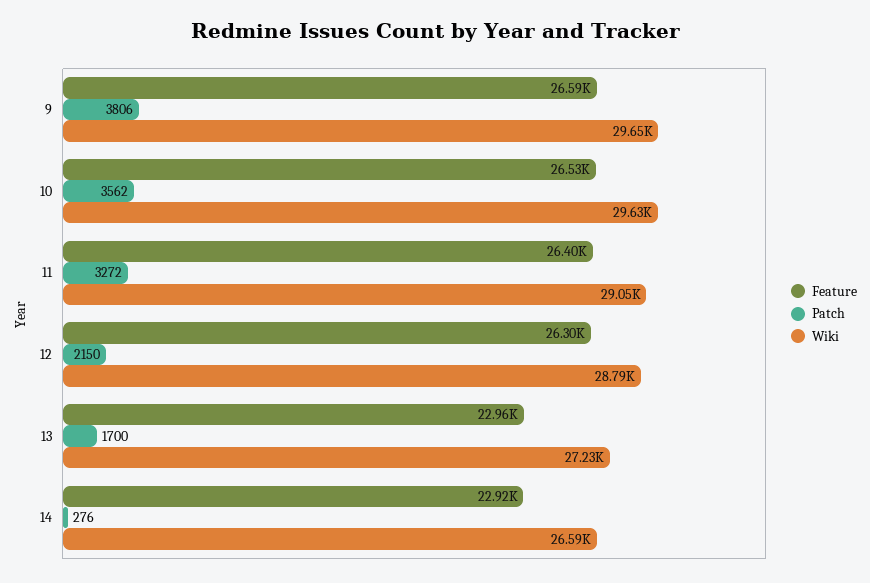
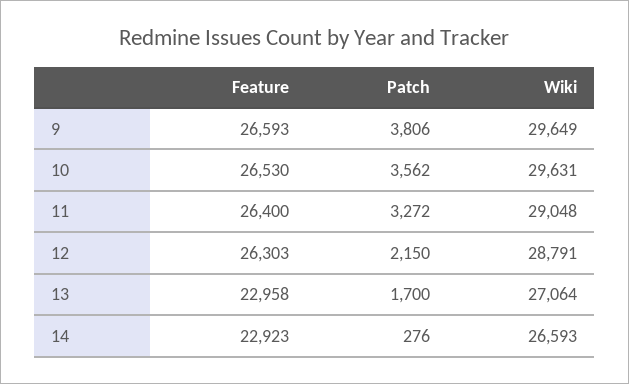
  {
    "Feature": {
      "9": 26593,
      "10": 26530,
      "11": 26400,
      "12": 26303,
      "13": 22958,
      "14": 22923
    },
    "Patch": {
      "9": 3806,
      "10": 3562,
      "11": 3272,
      "12": 2150,
      "13": 1700,
      "14": 276
    },
    "Wiki": {
      "9": 29649,
      "10": 29631,
      "11": 29048,
      "12": 28791,
-     "13": 27230,
+     "13": 27064,
      "14": 26593
    }
  }

